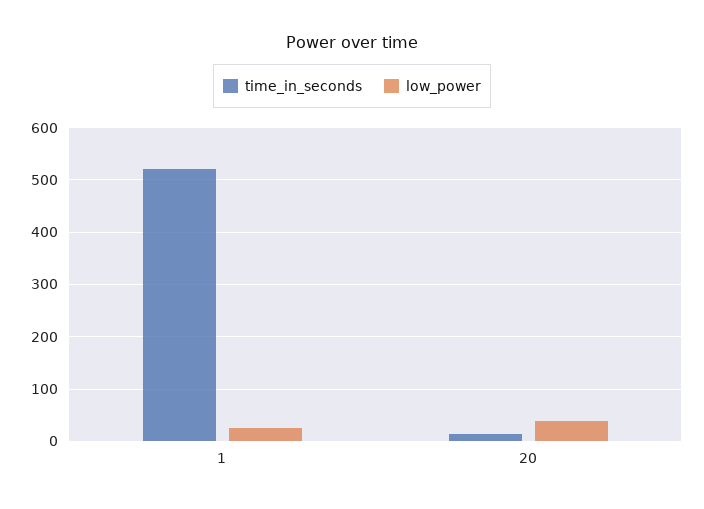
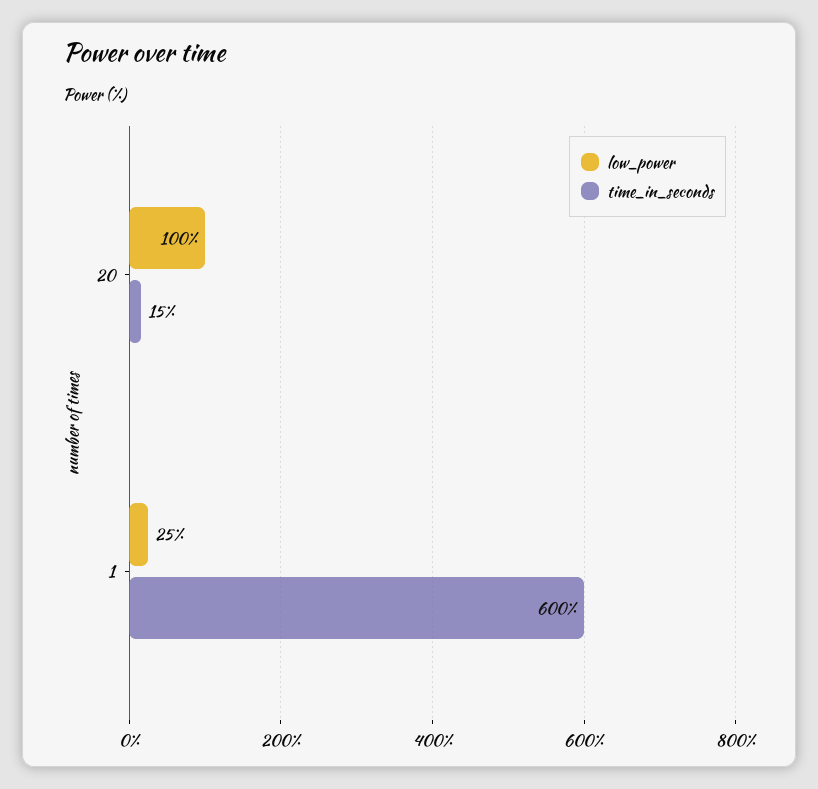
  {
    "time_in_seconds": {
-     "1": 520,
+     "1": 600,
      "20": 15
    },
    "low_power": {
      "1": 25,
-     "20": 40
+     "20": 100
    }
  }

